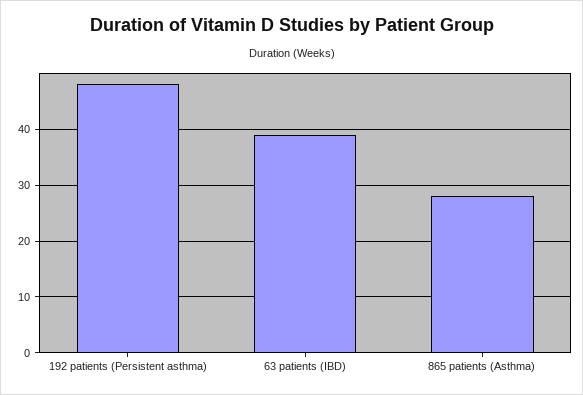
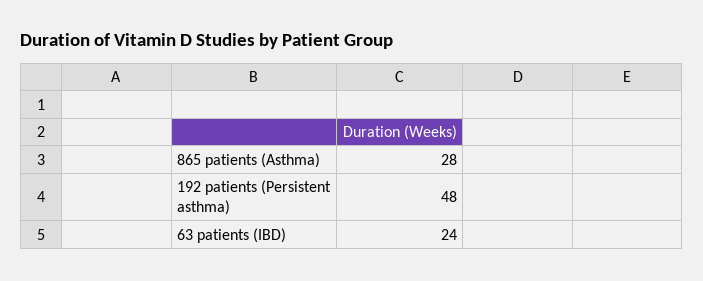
  {
    "192 patients (Persistent asthma)": 48,
-   "63 patients (IBD)": 40,
+   "63 patients (IBD)": 24,
    "865 patients (Asthma)": 28
  }

